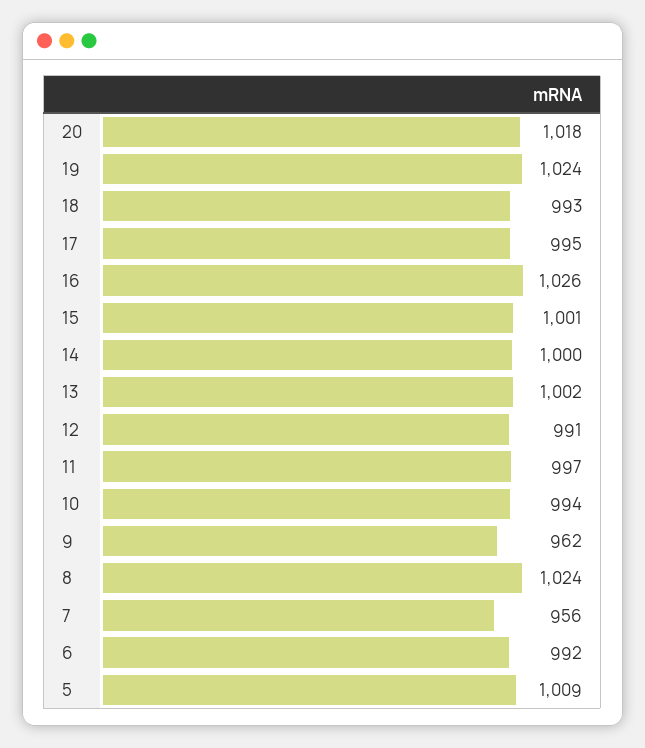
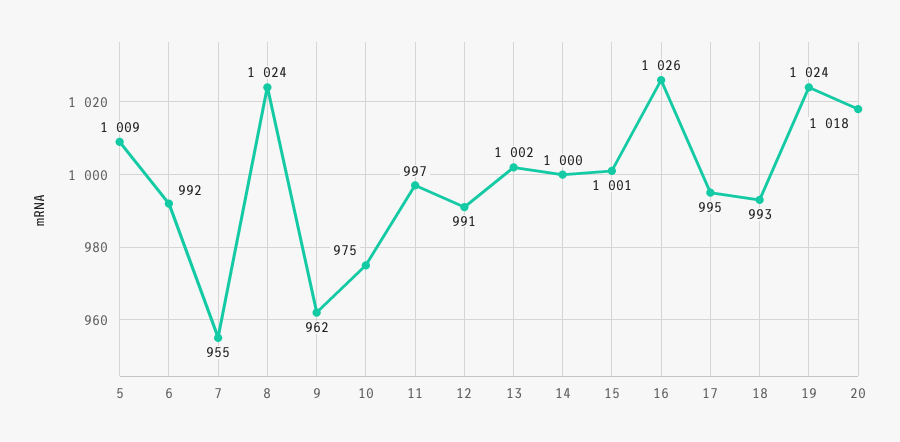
  {
    "20": 1018,
    "19": 1024,
    "18": 993,
    "17": 995,
    "16": 1026,
    "15": 1001,
    "14": 1000,
    "13": 1002,
    "12": 991,
    "11": 997,
-   "10": 994,
+   "10": 975,
    "9": 962,
    "8": 1024,
-   "7": 956,
+   "7": 955,
    "6": 992,
    "5": 1009
  }

